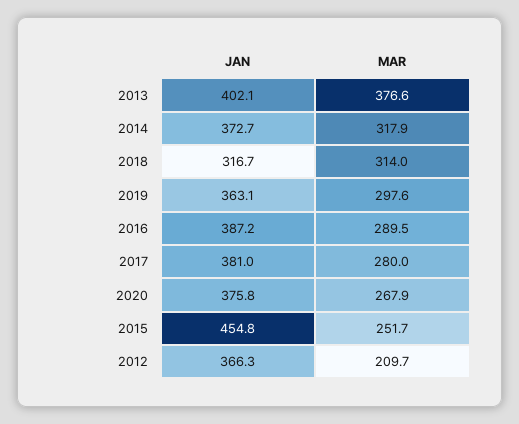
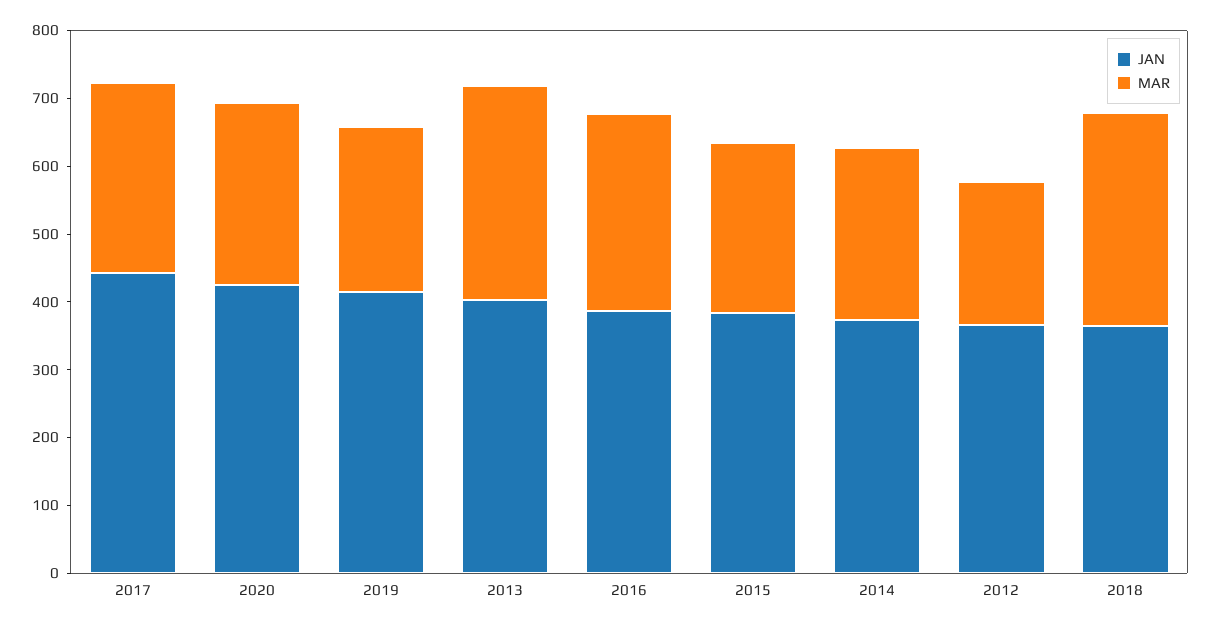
  {
    "JAN": {
      "2013": 402.1,
      "2014": 372.7,
-     "2018": 316.7,
+     "2018": 360,
-     "2019": 363.1,
+     "2019": 420,
      "2016": 387.2,
-     "2017": 381,
+     "2017": 440,
-     "2020": 375.8,
+     "2020": 420,
-     "2015": 454.8,
+     "2015": 380,
      "2012": 366.3
    },
    "MAR": {
-     "2013": 376.6,
+     "2013": 320,
-     "2014": 317.9,
+     "2014": 260,
      "2018": 314,
-     "2019": 297.6,
+     "2019": 240,
      "2016": 289.5,
      "2017": 280,
      "2020": 267.9,
      "2015": 251.7,
      "2012": 209.7
    }
  }

